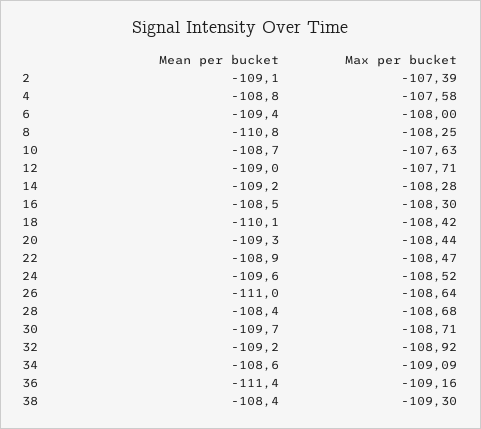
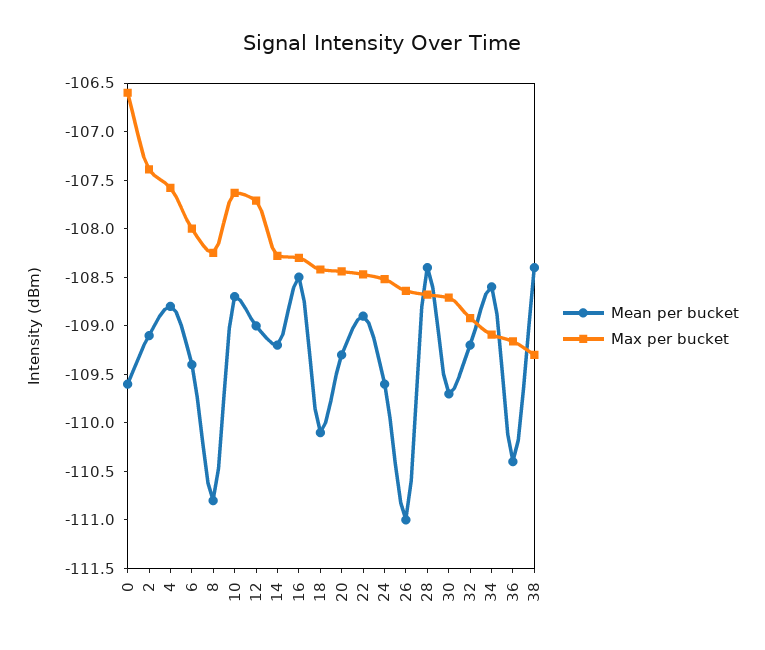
  {
    "Mean per bucket": {
      "2": -109.1,
      "4": -108.8,
      "6": -109.4,
      "8": -110.8,
      "10": -108.7,
      "12": -109,
      "14": -109.2,
      "16": -108.5,
      "18": -110.1,
      "20": -109.3,
      "22": -108.9,
      "24": -109.6,
      "26": -111,
      "28": -108.4,
      "30": -109.7,
      "32": -109.2,
      "34": -108.6,
-     "36": -111.4,
+     "36": -110.4,
-     "38": -108.4
+     "38": -108.4,
+     "0": -109.6
    },
    "Max per bucket": {
      "2": -107.39,
      "4": -107.58,
      "6": -108,
      "8": -108.25,
      "10": -107.63,
      "12": -107.71,
      "14": -108.28,
      "16": -108.3,
      "18": -108.42,
      "20": -108.44,
      "22": -108.47,
      "24": -108.52,
      "26": -108.64,
      "28": -108.68,
      "30": -108.71,
      "32": -108.92,
      "34": -109.09,
      "36": -109.16,
-     "38": -109.3
+     "38": -109.3,
+     "0": -106.6
    }
  }

